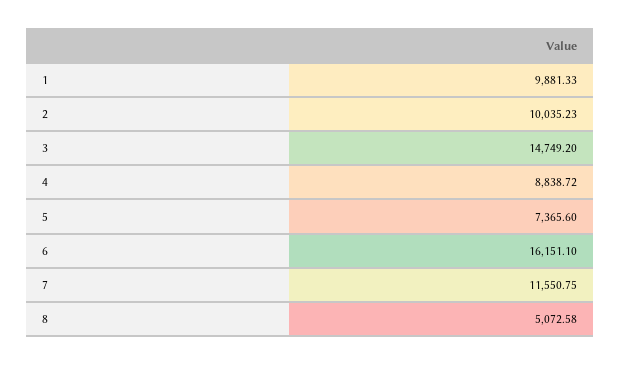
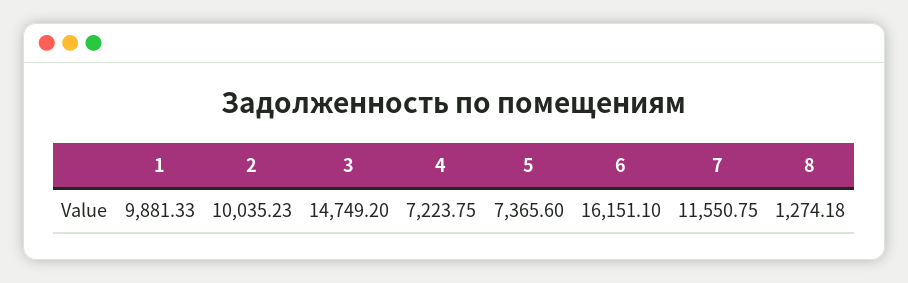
  {
    "1": 9881.33,
    "2": 10035.23,
    "3": 14749.2,
-   "4": 8838.72,
+   "4": 7223.75,
    "5": 7365.6,
    "6": 16151.1,
    "7": 11550.75,
-   "8": 5072.58
+   "8": 1274.18
  }

